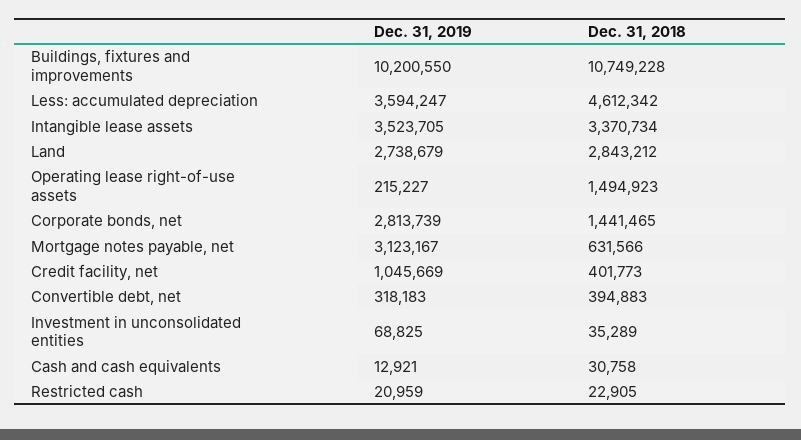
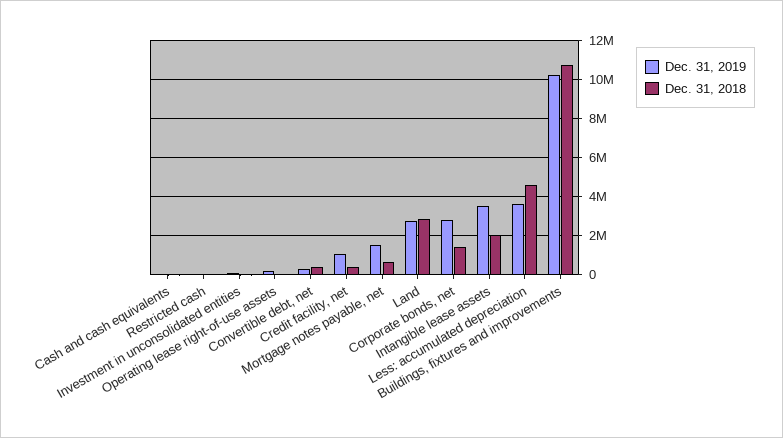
  {
    "Dec. 31, 2019": {
      "Buildings, fixtures and improvements": 10200550,
      "Less: accumulated depreciation": 3594247,
      "Intangible lease assets": 3523705,
      "Land": 2738679,
      "Operating lease right-of-use assets": 215227,
      "Corporate bonds, net": 2813739,
-     "Mortgage notes payable, net": 3123167,
+     "Mortgage notes payable, net": 1500000,
      "Credit facility, net": 1045669,
      "Convertible debt, net": 318183,
      "Investment in unconsolidated entities": 68825,
      "Cash and cash equivalents": 12921,
      "Restricted cash": 20959
    },
    "Dec. 31, 2018": {
      "Buildings, fixtures and improvements": 10749228,
      "Less: accumulated depreciation": 4612342,
-     "Intangible lease assets": 3370734,
+     "Intangible lease assets": 2000000,
      "Land": 2843212,
-     "Operating lease right-of-use assets": 1494923,
+     "Operating lease right-of-use assets": 0,
      "Corporate bonds, net": 1441465,
      "Mortgage notes payable, net": 631566,
      "Credit facility, net": 401773,
      "Convertible debt, net": 394883,
      "Investment in unconsolidated entities": 35289,
      "Cash and cash equivalents": 30758,
      "Restricted cash": 22905
    }
  }

